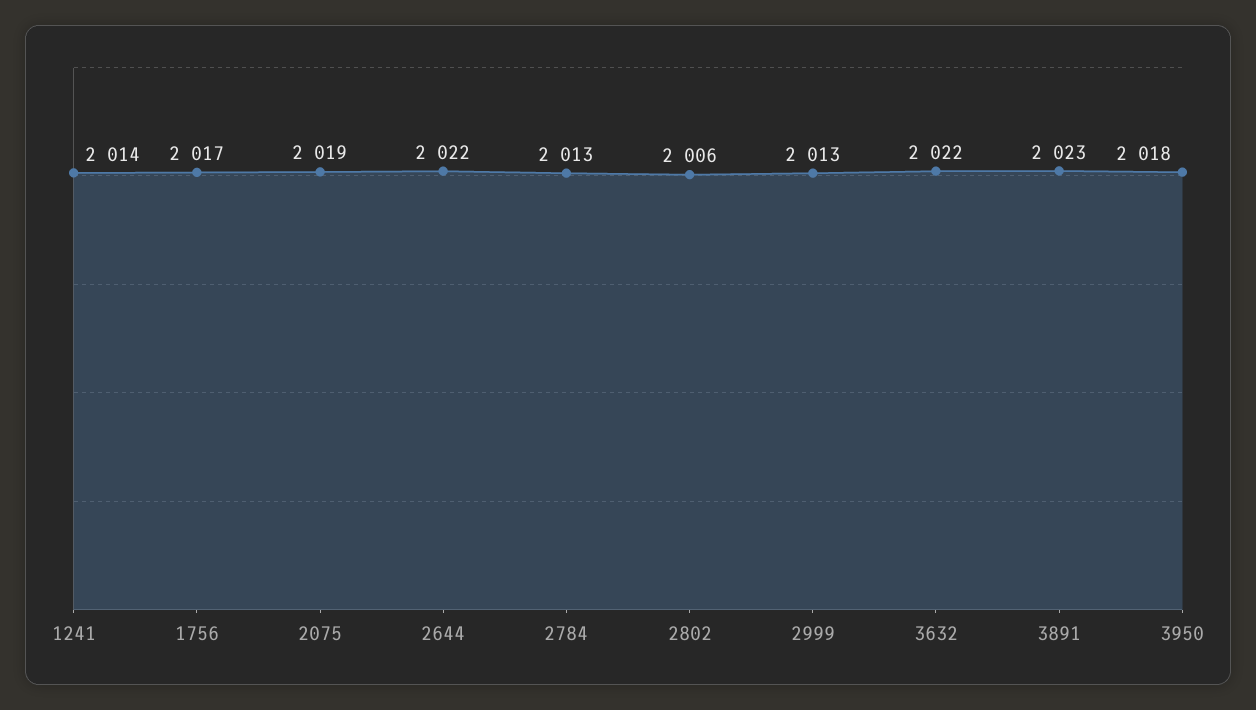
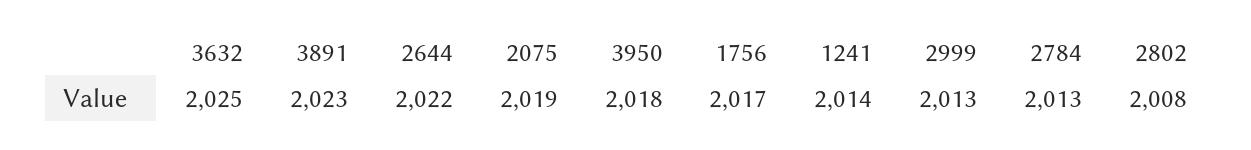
  {
    "1241": 2014,
    "1756": 2017,
    "2075": 2019,
    "2644": 2022,
    "2784": 2013,
-   "2802": 2006,
+   "2802": 2008,
    "2999": 2013,
-   "3632": 2022,
+   "3632": 2025,
    "3891": 2023,
    "3950": 2018
  }

